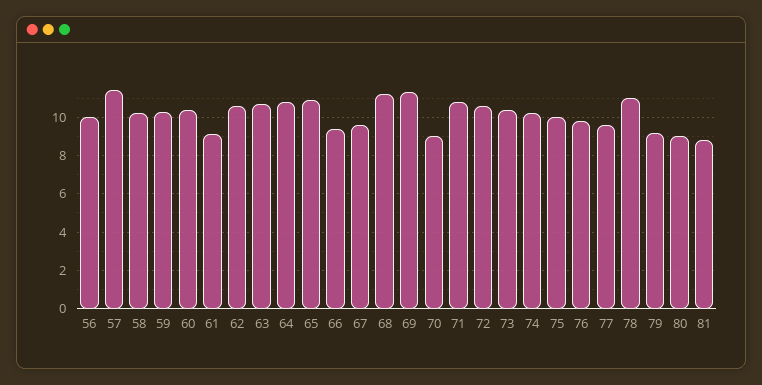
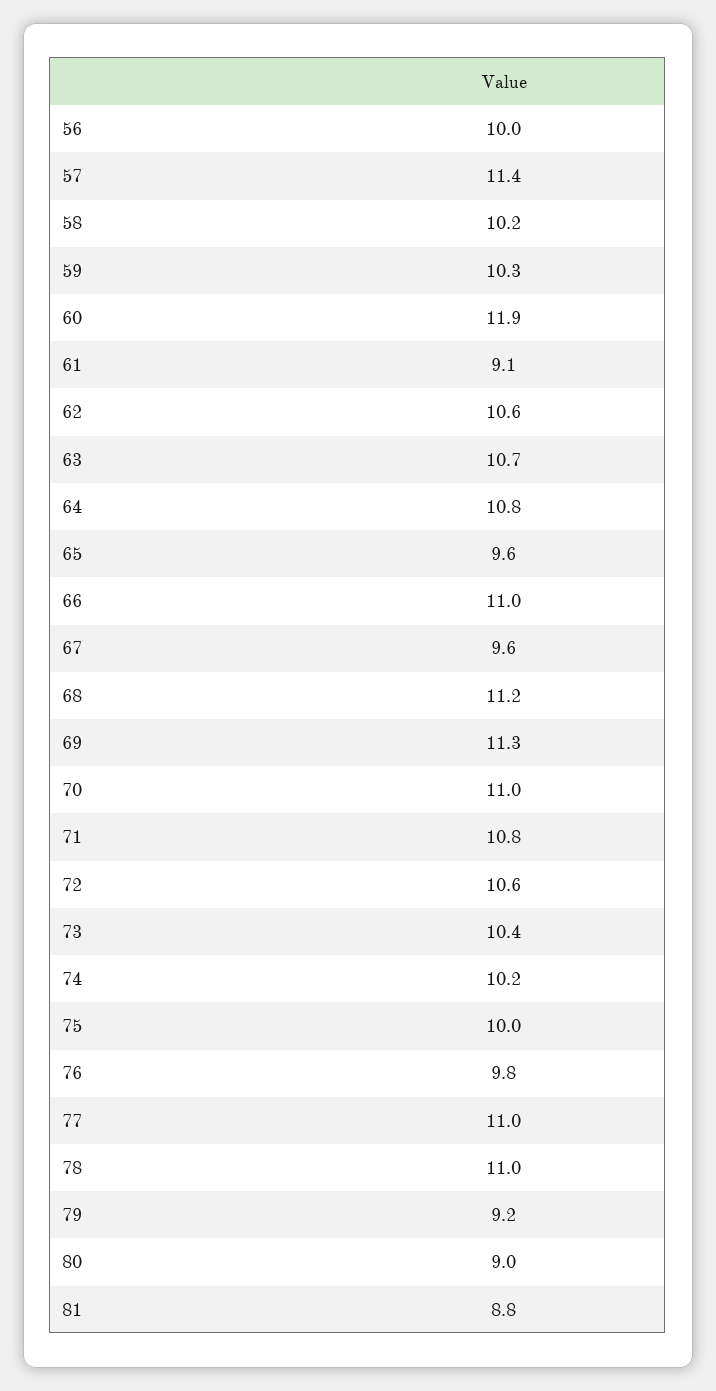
  {
    "56": 10,
    "57": 11.4,
    "58": 10.2,
    "59": 10.3,
-   "60": 10.5,
+   "60": 11.9,
    "61": 9.1,
    "62": 10.6,
    "63": 10.7,
    "64": 10.8,
-   "65": 11,
+   "65": 9.6,
-   "66": 9.5,
+   "66": 11,
    "67": 9.6,
    "68": 11.2,
    "69": 11.3,
-   "70": 9,
+   "70": 11,
    "71": 10.8,
    "72": 10.6,
    "73": 10.4,
    "74": 10.2,
    "75": 10,
    "76": 9.8,
-   "77": 9.5,
+   "77": 11,
    "78": 11,
    "79": 9.2,
    "80": 9,
    "81": 8.8
  }

